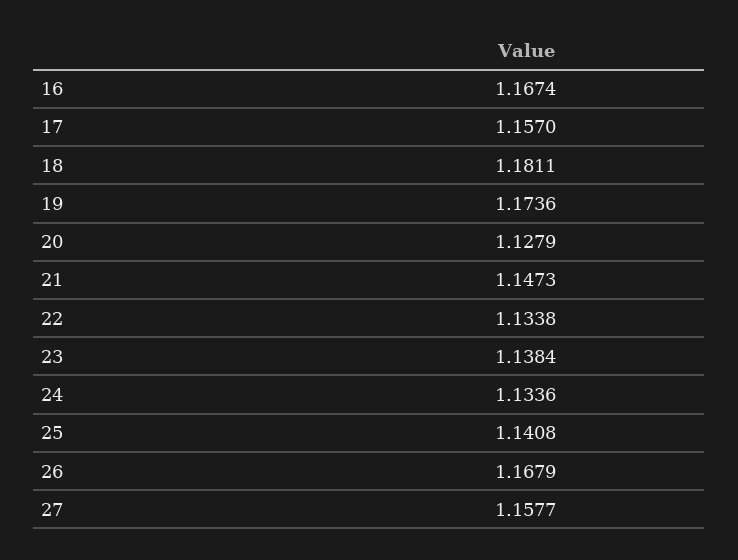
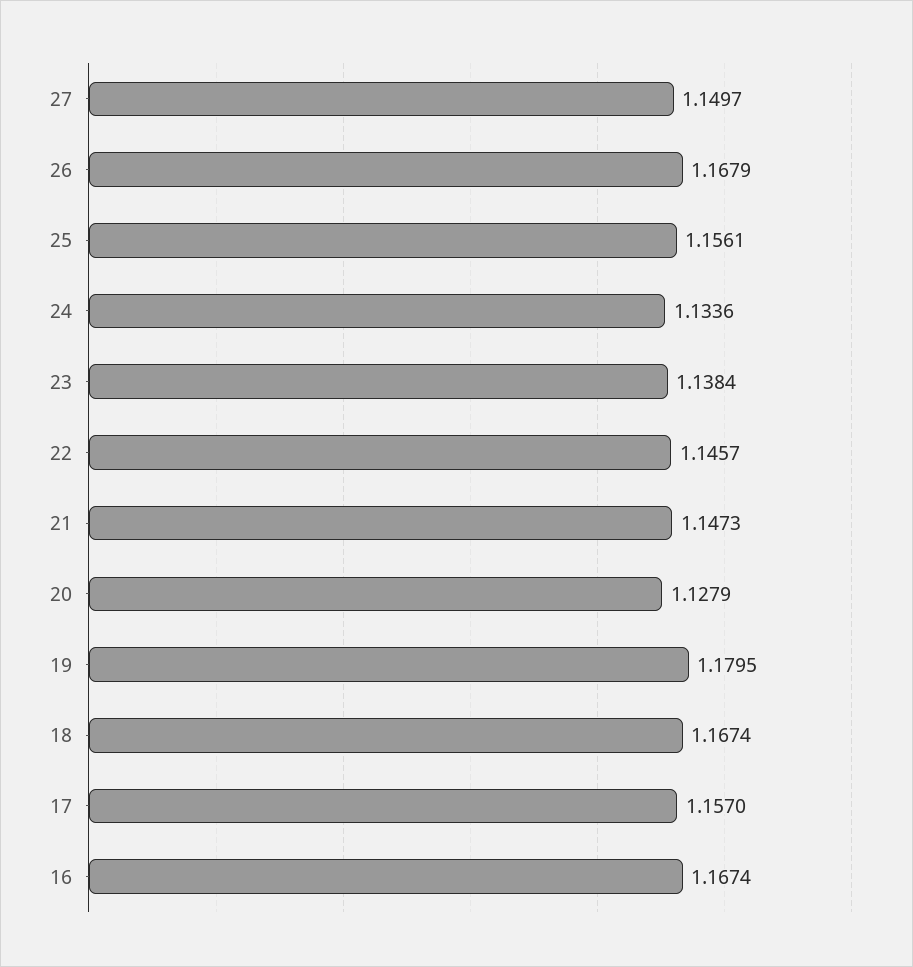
  {
    "16": 1.1674,
    "17": 1.157,
-   "18": 1.1811,
+   "18": 1.1674,
-   "19": 1.1736,
+   "19": 1.1795,
    "20": 1.1279,
    "21": 1.1473,
-   "22": 1.1338,
+   "22": 1.1457,
    "23": 1.1384,
    "24": 1.1336,
-   "25": 1.1408,
+   "25": 1.1561,
    "26": 1.1679,
-   "27": 1.1577
+   "27": 1.1497
  }

